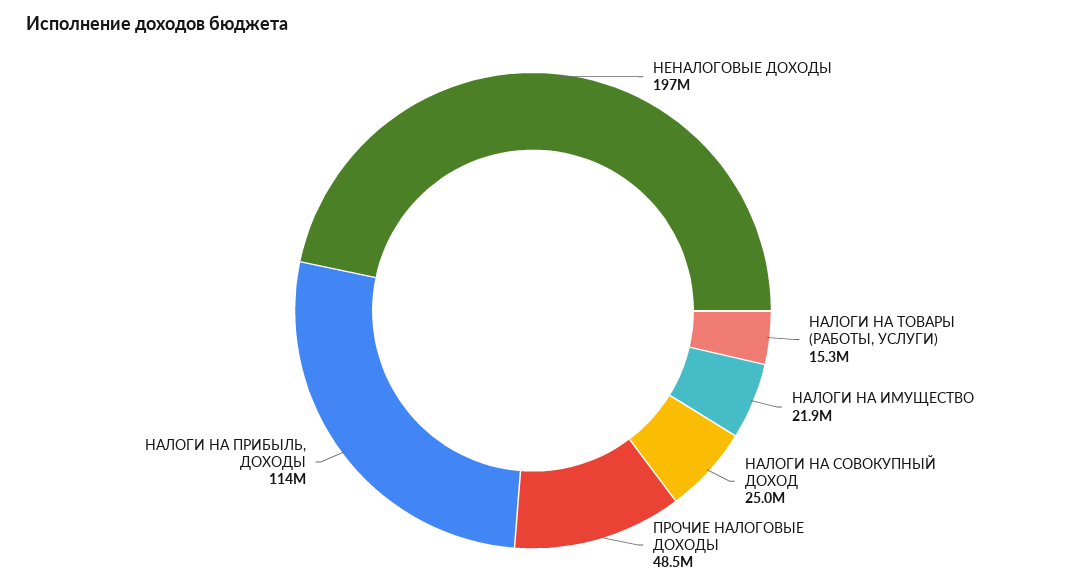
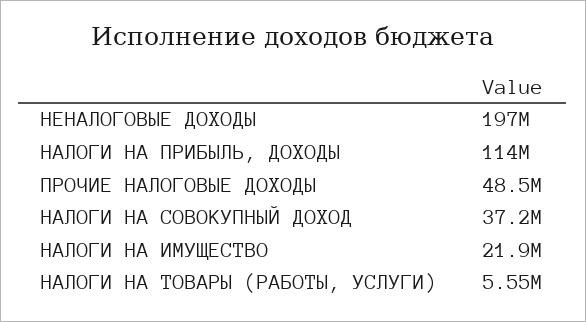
  {
    "НЕНАЛОГОВЫЕ ДОХОДЫ": 197000000,
-   "НАЛОГИ НА ТОВАРЫ (РАБОТЫ, УСЛУГИ)": 15300000,
+   "НАЛОГИ НА ТОВАРЫ (РАБОТЫ, УСЛУГИ)": 5550000,
    "НАЛОГИ НА ИМУЩЕСТВО": 21900000,
-   "НАЛОГИ НА СОВОКУПНЫЙ ДОХОД": 25000000,
+   "НАЛОГИ НА СОВОКУПНЫЙ ДОХОД": 37200000,
    "ПРОЧИЕ НАЛОГОВЫЕ ДОХОДЫ": 48500000,
    "НАЛОГИ НА ПРИБЫЛЬ, ДОХОДЫ": 114000000
  }

